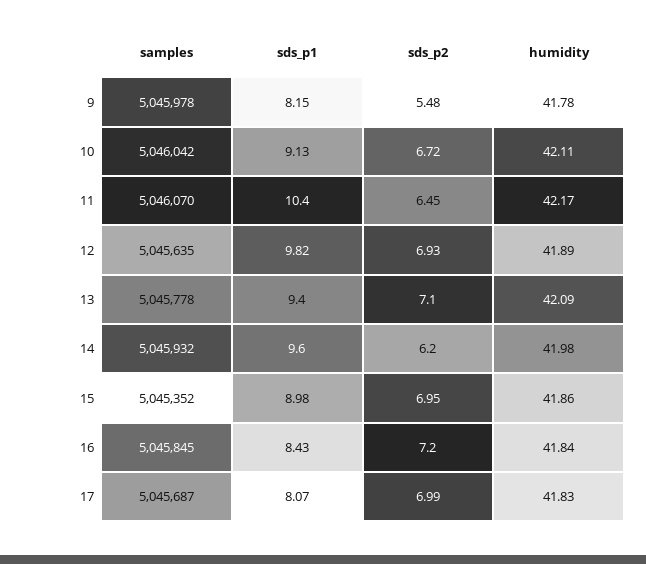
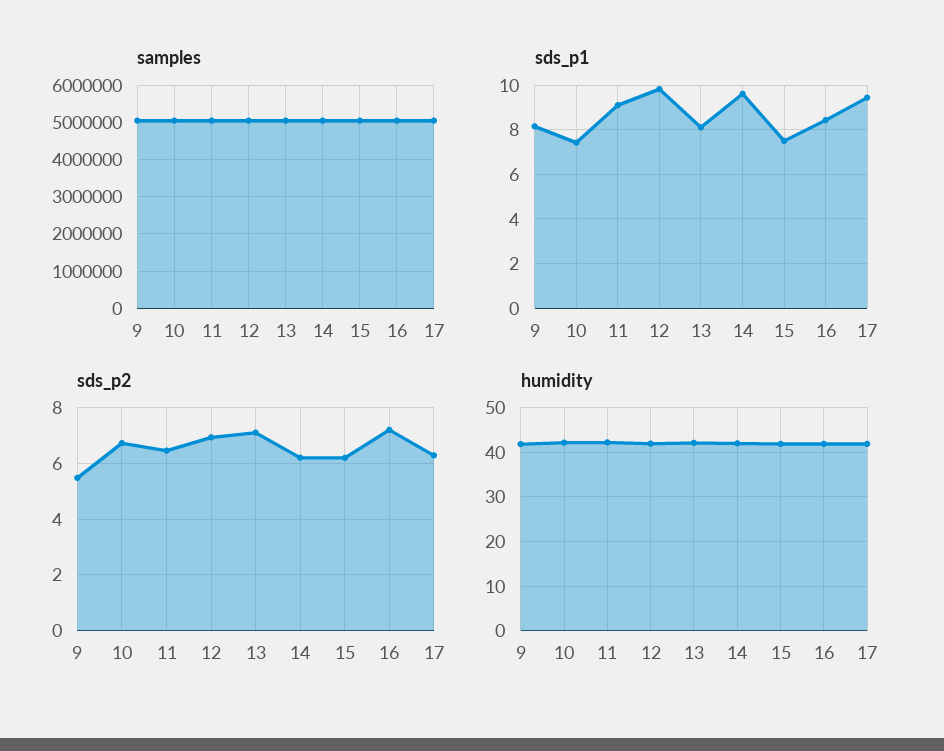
  {
    "samples": {
      "9": 5045978,
      "10": 5046042,
      "11": 5046070,
      "12": 5045635,
      "13": 5045778,
      "14": 5045932,
      "15": 5045352,
      "16": 5045845,
      "17": 5045687
    },
    "sds_p1": {
      "9": 8.15,
-     "10": 9.13,
+     "10": 7.5,
-     "11": 10.4,
+     "11": 9,
      "12": 9.82,
-     "13": 9.4,
+     "13": 8,
      "14": 9.6,
-     "15": 8.98,
+     "15": 7.5,
      "16": 8.43,
-     "17": 8.07
+     "17": 9.5
    },
    "sds_p2": {
      "9": 5.48,
      "10": 6.72,
      "11": 6.45,
      "12": 6.93,
      "13": 7.1,
      "14": 6.2,
-     "15": 6.95,
+     "15": 6.25,
      "16": 7.2,
-     "17": 6.99
+     "17": 6.25
    },
    "humidity": {
      "9": 41.78,
      "10": 42.11,
      "11": 42.17,
      "12": 41.89,
      "13": 42.09,
      "14": 41.98,
      "15": 41.86,
      "16": 41.84,
      "17": 41.83
    }
  }

